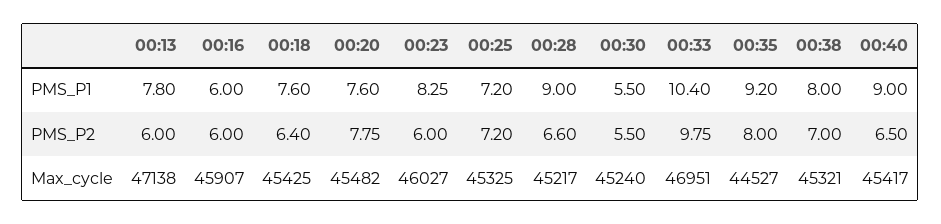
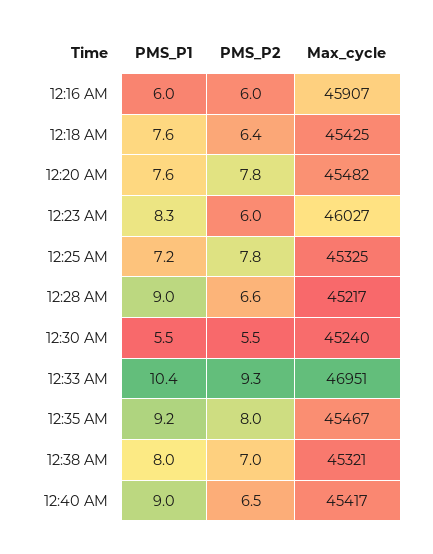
  {
-   "00:13": {
-     "PMS_P1": 7.8,
-     "PMS_P2": 6,
-     "Max_cycle": 47138
-   },
    "00:16": {
      "PMS_P1": 6,
      "PMS_P2": 6,
      "Max_cycle": 45907
    },
    "00:18": {
      "PMS_P1": 7.6,
      "PMS_P2": 6.4,
      "Max_cycle": 45425
    },
    "00:20": {
      "PMS_P1": 7.6,
      "PMS_P2": 7.75,
      "Max_cycle": 45482
    },
    "00:23": {
      "PMS_P1": 8.25,
      "PMS_P2": 6,
      "Max_cycle": 46027
    },
    "00:25": {
      "PMS_P1": 7.2,
-     "PMS_P2": 7.2,
+     "PMS_P2": 7.8,
      "Max_cycle": 45325
    },
    "00:28": {
      "PMS_P1": 9,
      "PMS_P2": 6.6,
      "Max_cycle": 45217
    },
    "00:30": {
      "PMS_P1": 5.5,
      "PMS_P2": 5.5,
      "Max_cycle": 45240
    },
    "00:33": {
      "PMS_P1": 10.4,
-     "PMS_P2": 9.75,
+     "PMS_P2": 9.3,
      "Max_cycle": 46951
    },
    "00:35": {
      "PMS_P1": 9.2,
      "PMS_P2": 8,
-     "Max_cycle": 44527
+     "Max_cycle": 45467
    },
    "00:38": {
      "PMS_P1": 8,
      "PMS_P2": 7,
      "Max_cycle": 45321
    },
    "00:40": {
      "PMS_P1": 9,
      "PMS_P2": 6.5,
      "Max_cycle": 45417
    }
  }

